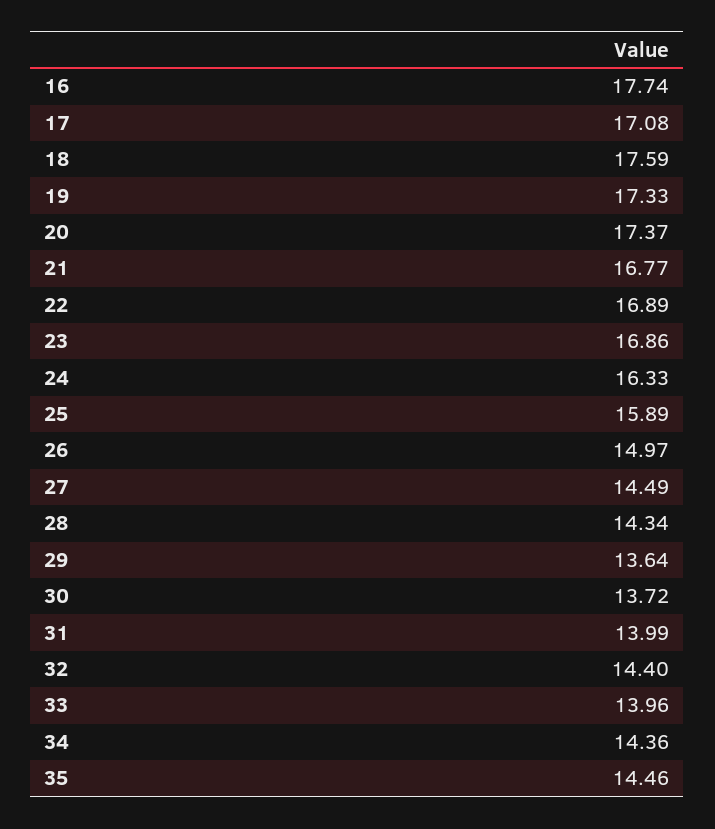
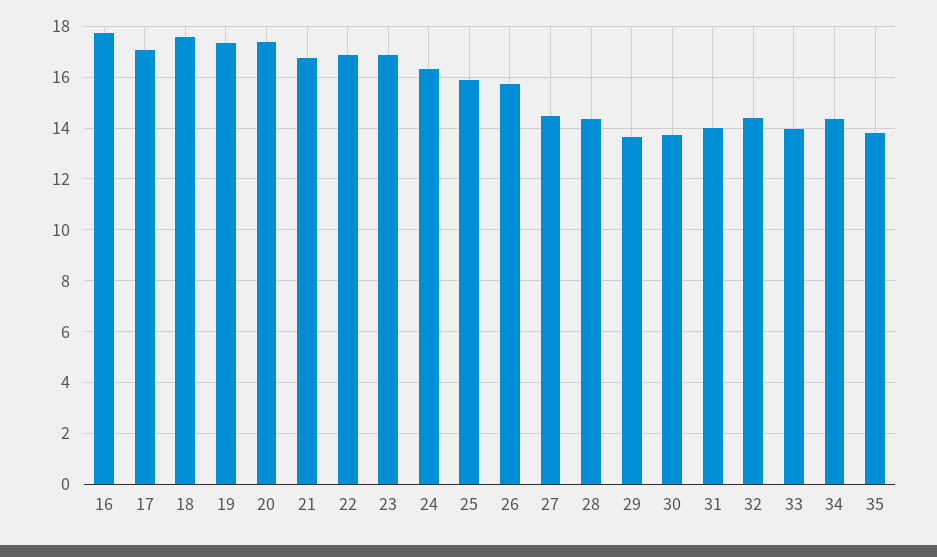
  {
    "16": 17.74,
    "17": 17.08,
    "18": 17.59,
    "19": 17.33,
    "20": 17.37,
    "21": 16.77,
    "22": 16.89,
    "23": 16.86,
    "24": 16.33,
    "25": 15.89,
-   "26": 14.97,
+   "26": 15.75,
    "27": 14.49,
    "28": 14.34,
    "29": 13.64,
    "30": 13.72,
    "31": 13.99,
    "32": 14.4,
    "33": 13.96,
    "34": 14.36,
-   "35": 14.46
+   "35": 13.75
  }

